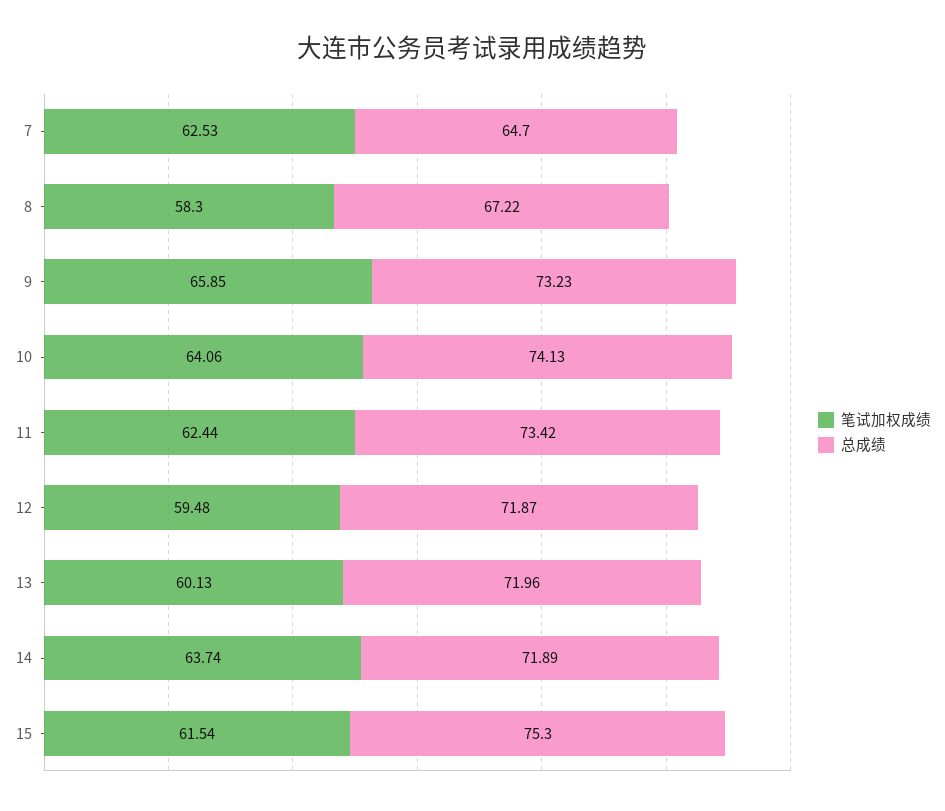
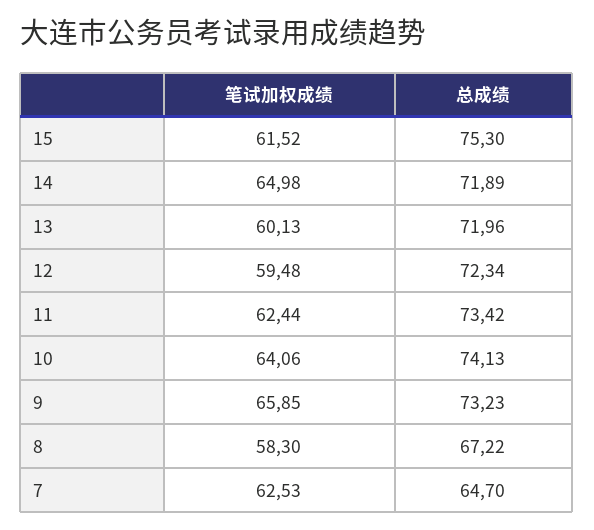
  {
    "笔试加权成绩": {
      "7": 62.53,
      "8": 58.3,
      "9": 65.85,
      "10": 64.06,
      "11": 62.44,
      "12": 59.48,
      "13": 60.13,
-     "14": 63.74,
+     "14": 64.98,
-     "15": 61.54
+     "15": 61.52
    },
    "总成绩": {
      "7": 64.7,
      "8": 67.22,
      "9": 73.23,
      "10": 74.13,
      "11": 73.42,
-     "12": 71.87,
+     "12": 72.34,
      "13": 71.96,
      "14": 71.89,
      "15": 75.3
    }
  }

